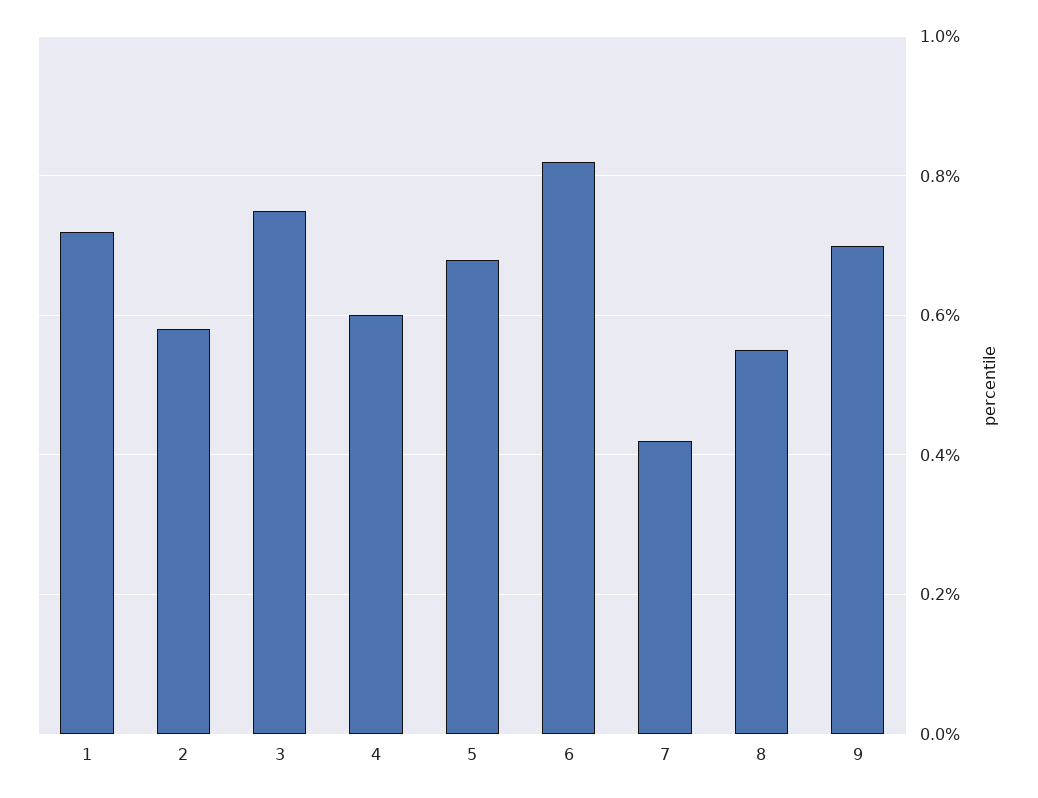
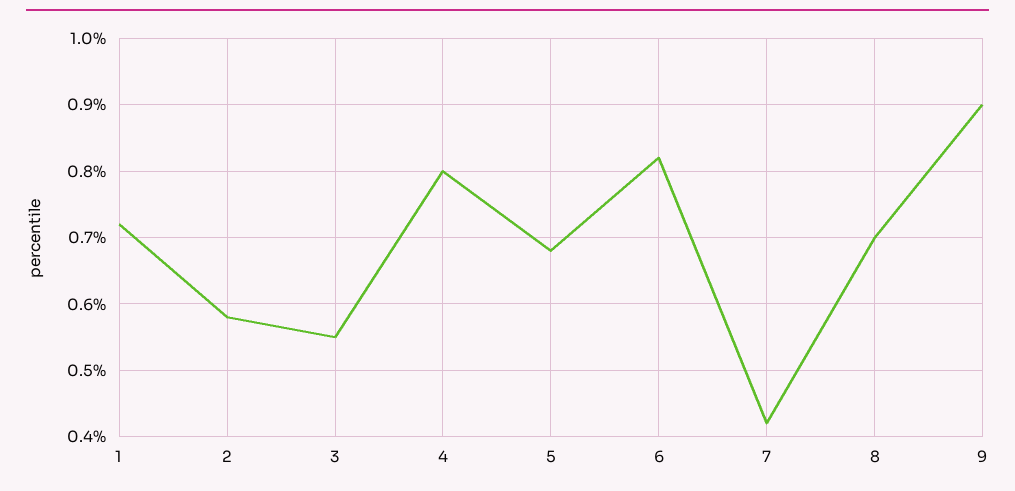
  {
    "1": 0.72,
    "2": 0.58,
-   "3": 0.75,
+   "3": 0.55,
-   "4": 0.6,
+   "4": 0.8,
    "5": 0.68,
    "6": 0.82,
    "7": 0.42,
-   "8": 0.55,
+   "8": 0.7,
-   "9": 0.7
+   "9": 0.9
  }

